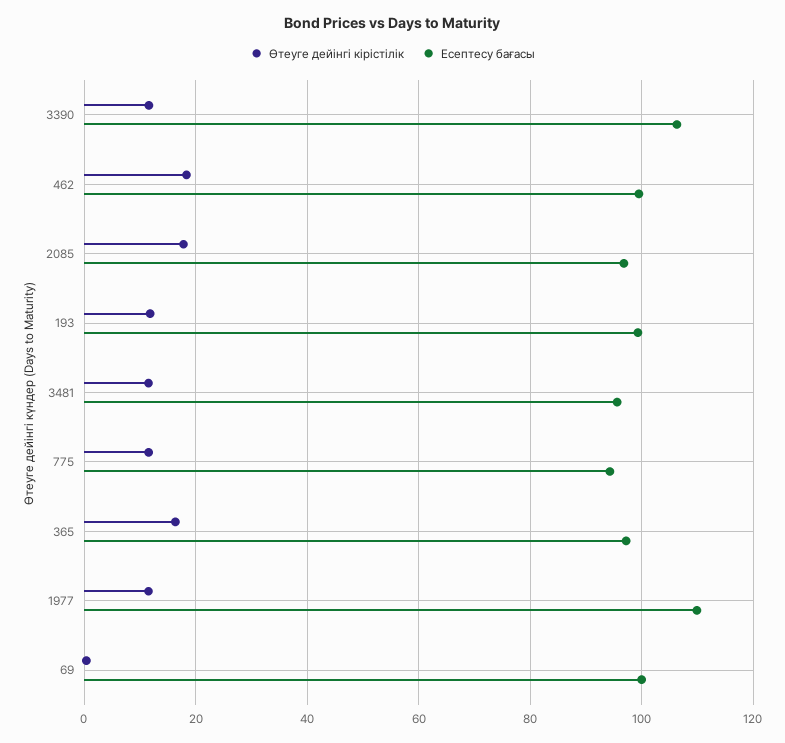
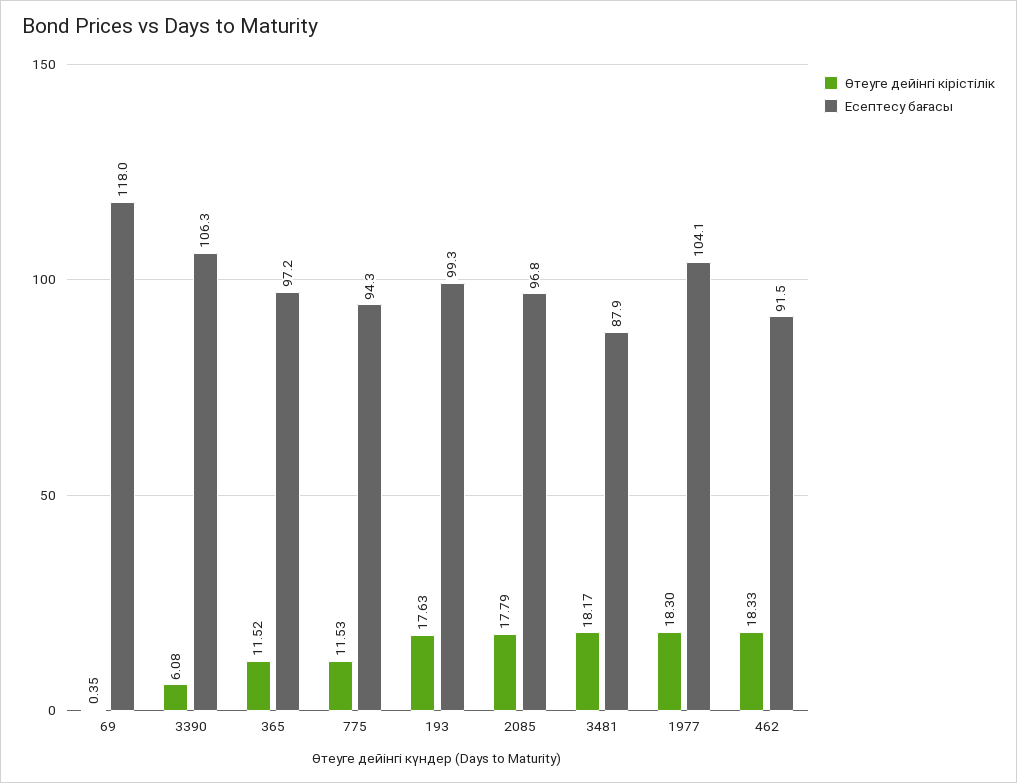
  {
    "Өтеуге дейінгі кірістілік": {
-     "3390": 12,
+     "3390": 6.08,
      "462": 18.33,
      "2085": 17.79,
-     "193": 12,
+     "193": 17.63,
-     "3481": 12,
+     "3481": 18.17,
      "775": 11.53,
-     "365": 16,
+     "365": 11.52,
-     "1977": 12,
+     "1977": 18.3,
      "69": 0.35
    },
    "Есептесу бағасы": {
      "3390": 106.3,
-     "462": 100,
+     "462": 91.5,
      "2085": 96.8,
      "193": 99.3,
-     "3481": 96,
+     "3481": 87.9,
      "775": 94.3,
      "365": 97.2,
-     "1977": 110,
+     "1977": 104.1,
-     "69": 100
+     "69": 118
    }
  }

